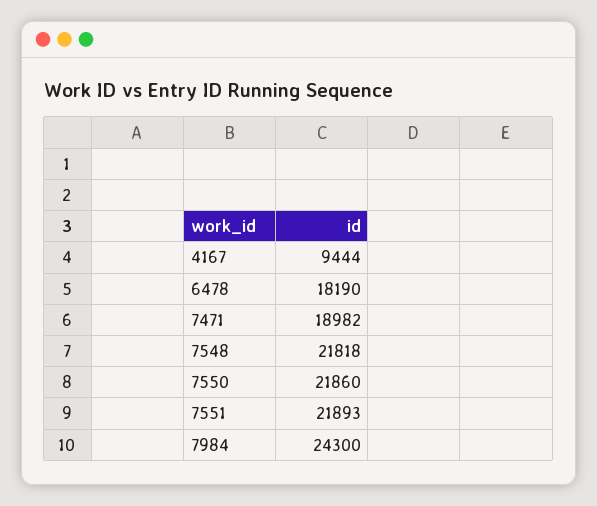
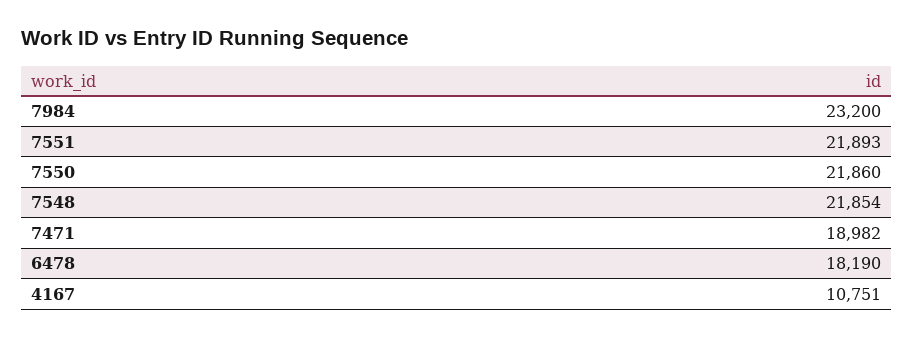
  {
-   "4167": 9444,
+   "4167": 10751,
    "6478": 18190,
    "7471": 18982,
-   "7548": 21818,
+   "7548": 21854,
    "7550": 21860,
    "7551": 21893,
-   "7984": 24300
+   "7984": 23200
  }

